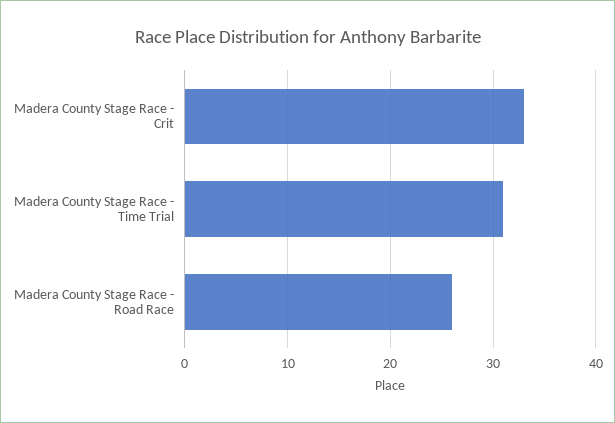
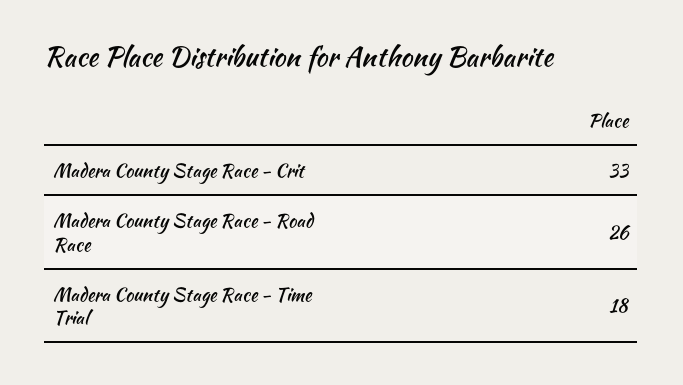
  {
    "Madera County Stage Race - Crit": 33,
-   "Madera County Stage Race - Time Trial": 31,
+   "Madera County Stage Race - Time Trial": 18,
    "Madera County Stage Race - Road Race": 26
  }

